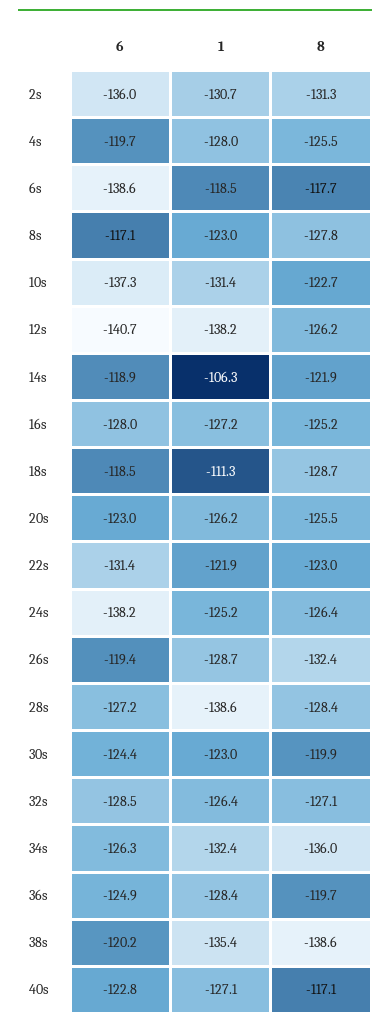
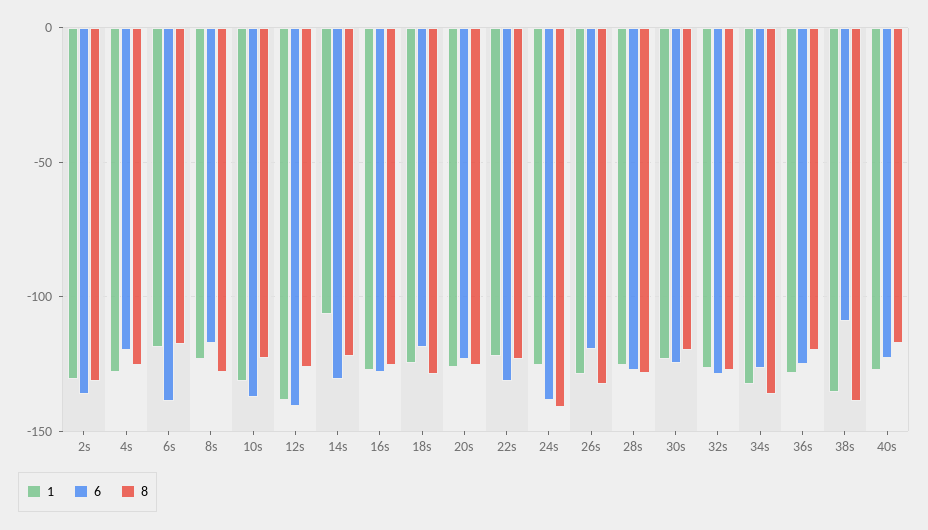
  {
    "6": {
      "2s": -136,
      "4s": -119.7,
      "6s": -138.6,
      "8s": -117.1,
      "10s": -137.3,
      "12s": -140.7,
-     "14s": -118.9,
+     "14s": -130,
      "16s": -128,
      "18s": -118.5,
      "20s": -123,
      "22s": -131.4,
      "24s": -138.2,
      "26s": -119.4,
      "28s": -127.2,
      "30s": -124.4,
      "32s": -128.5,
      "34s": -126.3,
      "36s": -124.9,
-     "38s": -120.2,
+     "38s": -110,
      "40s": -122.8
    },
    "1": {
      "2s": -130.7,
      "4s": -128,
      "6s": -118.5,
      "8s": -123,
      "10s": -131.4,
      "12s": -138.2,
      "14s": -106.3,
      "16s": -127.2,
-     "18s": -111.3,
+     "18s": -125,
      "20s": -126.2,
      "22s": -121.9,
      "24s": -125.2,
      "26s": -128.7,
-     "28s": -138.6,
+     "28s": -125,
      "30s": -123,
      "32s": -126.4,
      "34s": -132.4,
      "36s": -128.4,
      "38s": -135.4,
      "40s": -127.1
    },
    "8": {
      "2s": -131.3,
      "4s": -125.5,
      "6s": -117.7,
      "8s": -127.8,
      "10s": -122.7,
      "12s": -126.2,
      "14s": -121.9,
      "16s": -125.2,
      "18s": -128.7,
      "20s": -125.5,
      "22s": -123,
-     "24s": -126.4,
+     "24s": -140,
      "26s": -132.4,
      "28s": -128.4,
      "30s": -119.9,
      "32s": -127.1,
      "34s": -136,
      "36s": -119.7,
      "38s": -138.6,
      "40s": -117.1
    }
  }

